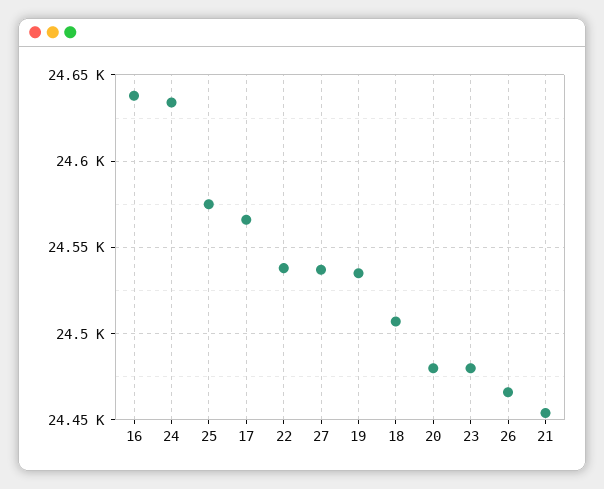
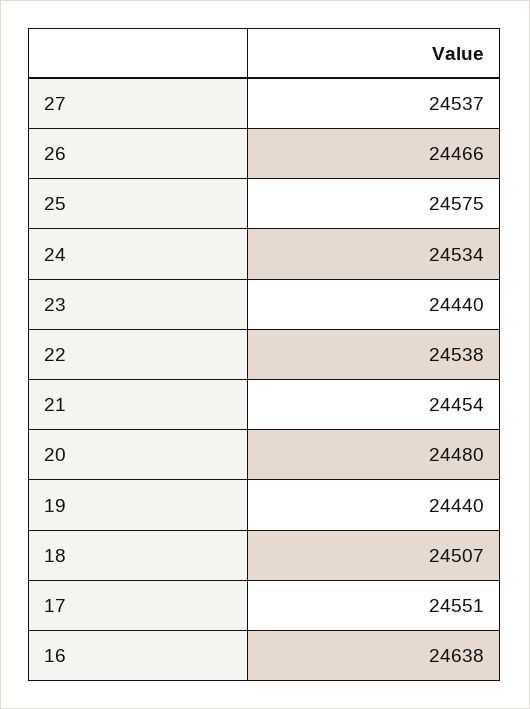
  {
    "16": 24638,
-   "24": 24635,
+   "24": 24534,
    "25": 24575,
-   "17": 24565,
+   "17": 24551,
    "22": 24538,
    "27": 24537,
-   "19": 24535,
+   "19": 24440,
    "18": 24507,
    "20": 24480,
-   "23": 24480,
+   "23": 24440,
    "26": 24466,
    "21": 24454
  }

